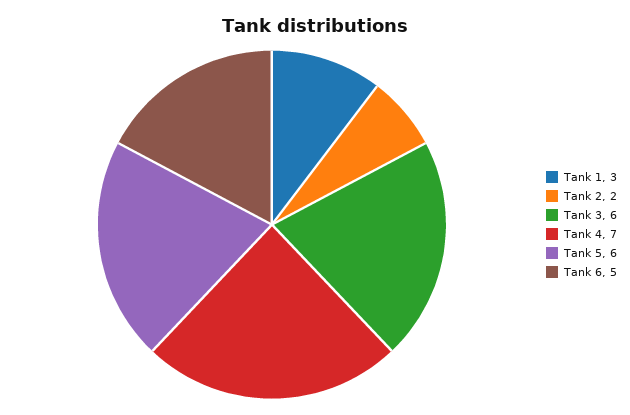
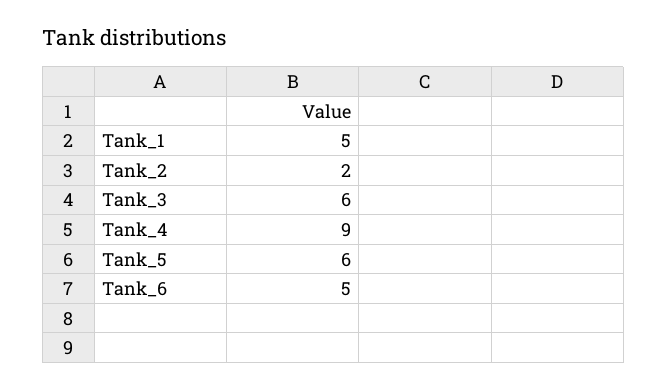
  {
-   "Tank 1": 3,
+   "Tank 1": 5,
    "Tank 2": 2,
    "Tank 3": 6,
-   "Tank 4": 7,
+   "Tank 4": 9,
    "Tank 5": 6,
    "Tank 6": 5
  }

